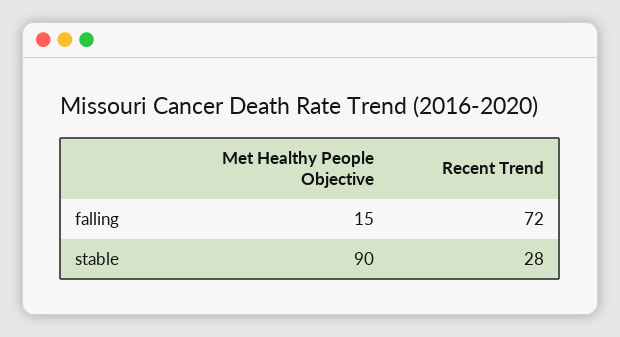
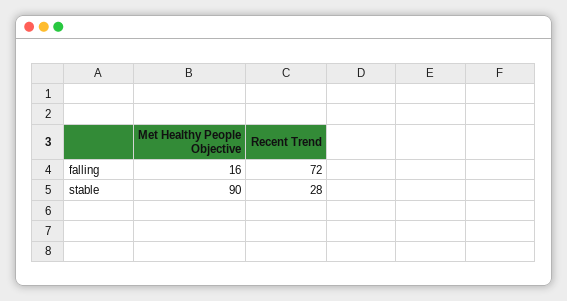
  {
    "Met Healthy People Objective": {
-     "falling": 15,
+     "falling": 16,
      "stable": 90
    },
    "Recent Trend": {
      "falling": 72,
      "stable": 28
    }
  }

